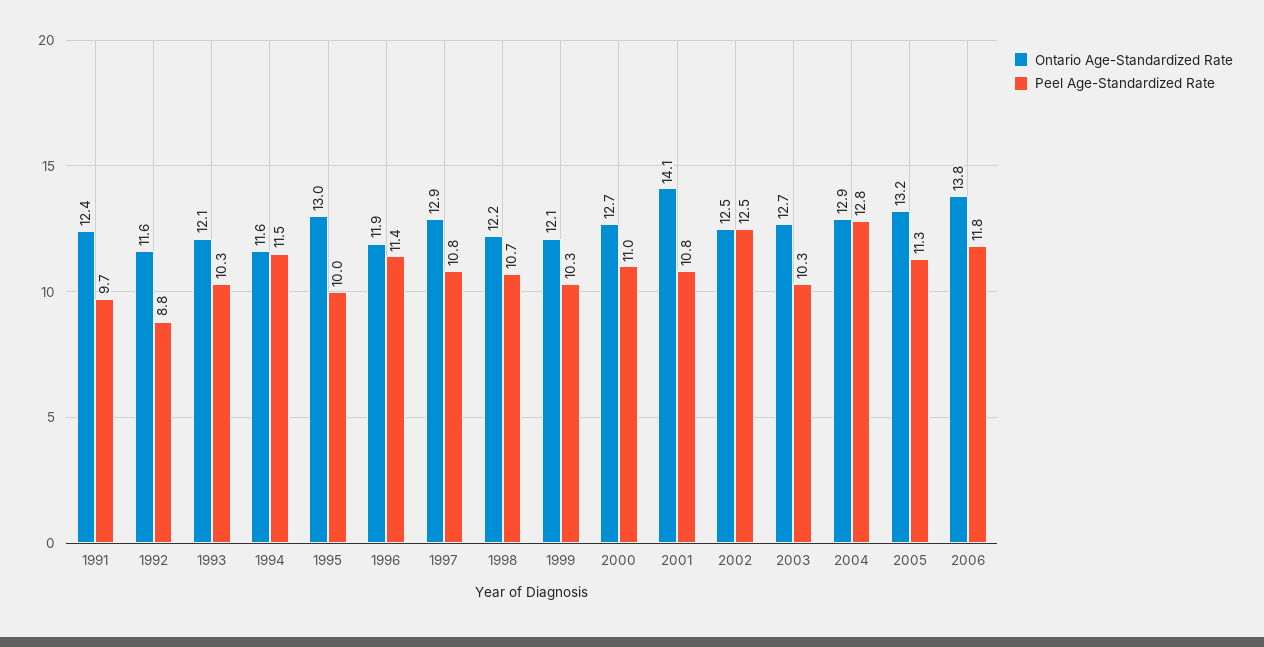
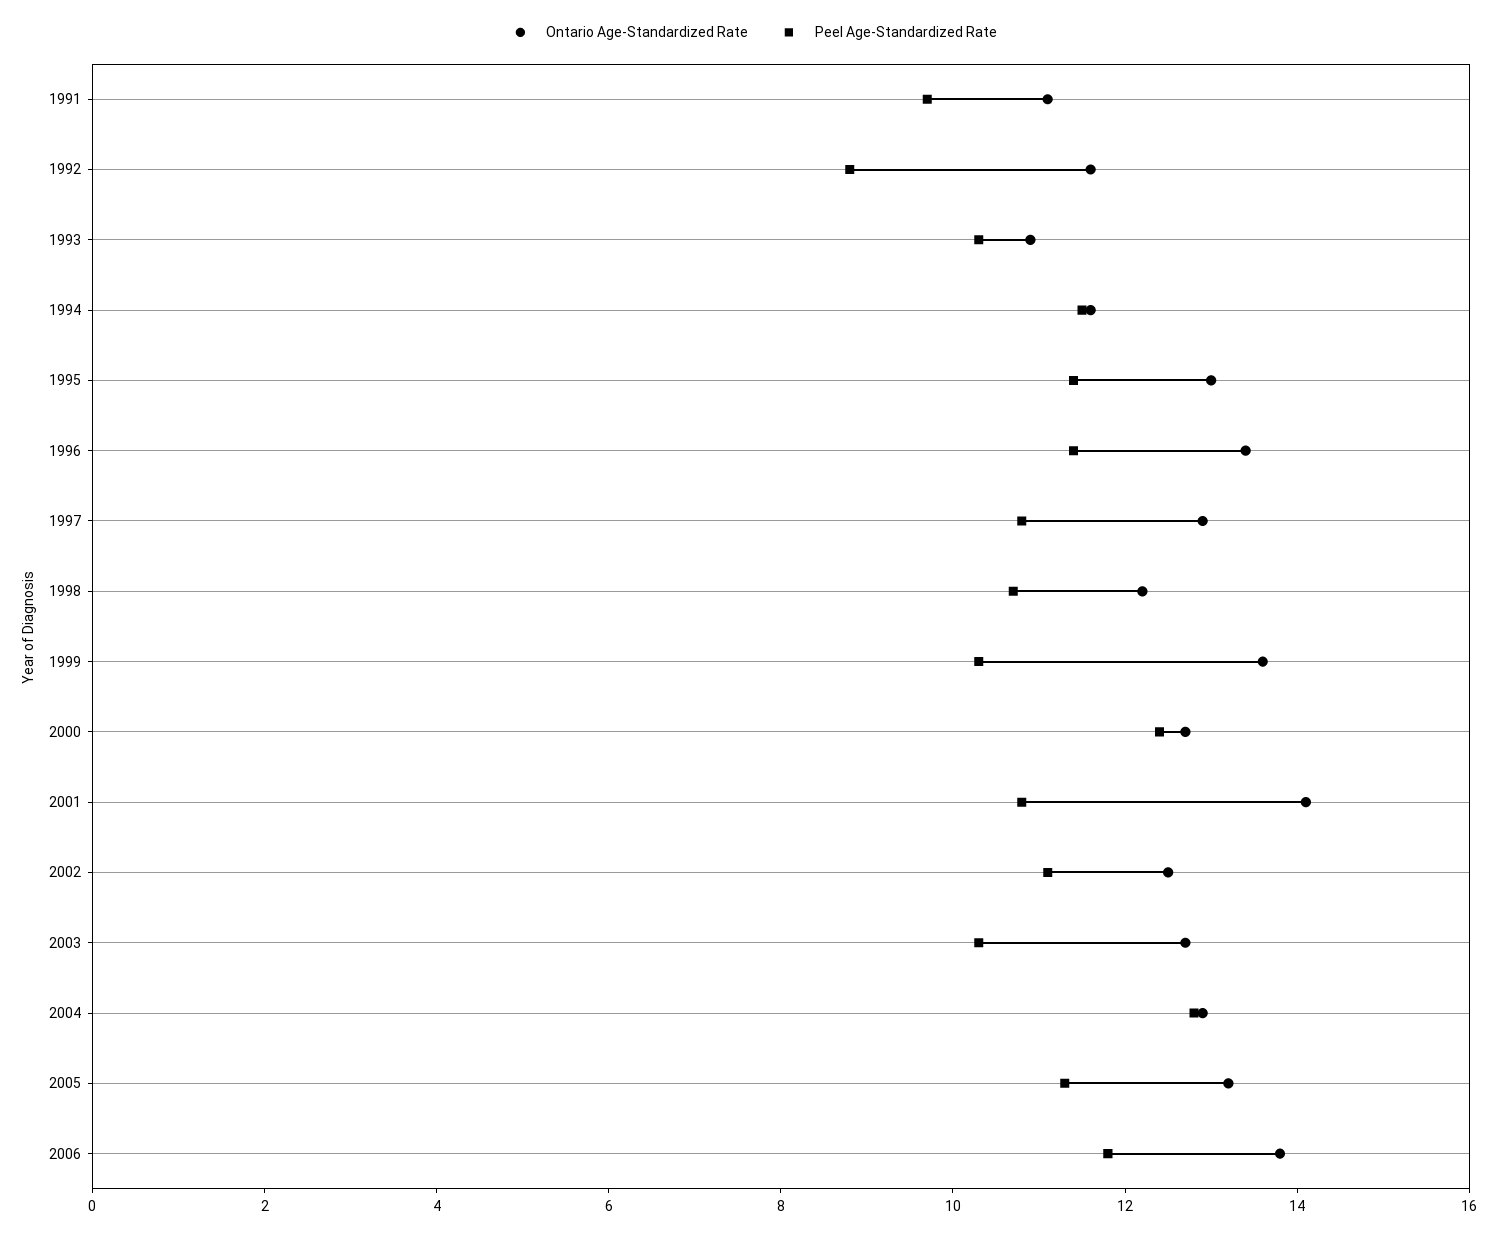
  {
    "Ontario Age-Standardized Rate": {
-     "1991": 12.4,
+     "1991": 11,
      "1992": 11.6,
-     "1993": 12.1,
+     "1993": 11,
      "1994": 11.6,
      "1995": 13,
-     "1996": 11.9,
+     "1996": 13.5,
      "1997": 12.9,
      "1998": 12.2,
-     "1999": 12.1,
+     "1999": 13.5,
      "2000": 12.7,
      "2001": 14.1,
      "2002": 12.5,
      "2003": 12.7,
      "2004": 12.9,
      "2005": 13.2,
      "2006": 13.8
    },
    "Peel Age-Standardized Rate": {
      "1991": 9.7,
      "1992": 8.8,
      "1993": 10.3,
      "1994": 11.5,
-     "1995": 10,
+     "1995": 11.5,
      "1996": 11.4,
      "1997": 10.8,
      "1998": 10.7,
      "1999": 10.3,
-     "2000": 11,
+     "2000": 12.5,
      "2001": 10.8,
-     "2002": 12.5,
+     "2002": 11,
      "2003": 10.3,
      "2004": 12.8,
      "2005": 11.3,
      "2006": 11.8
    }
  }

